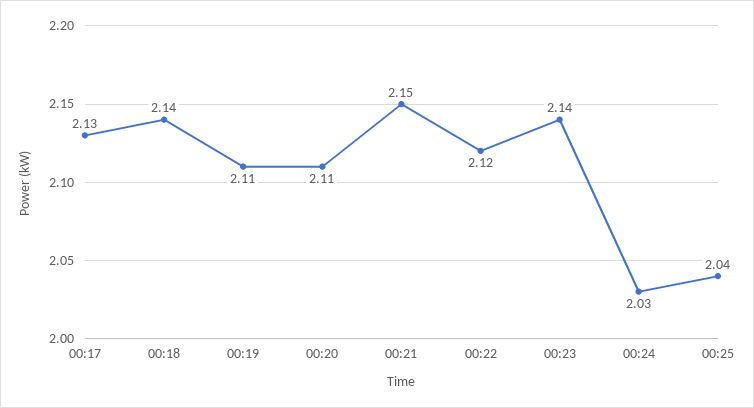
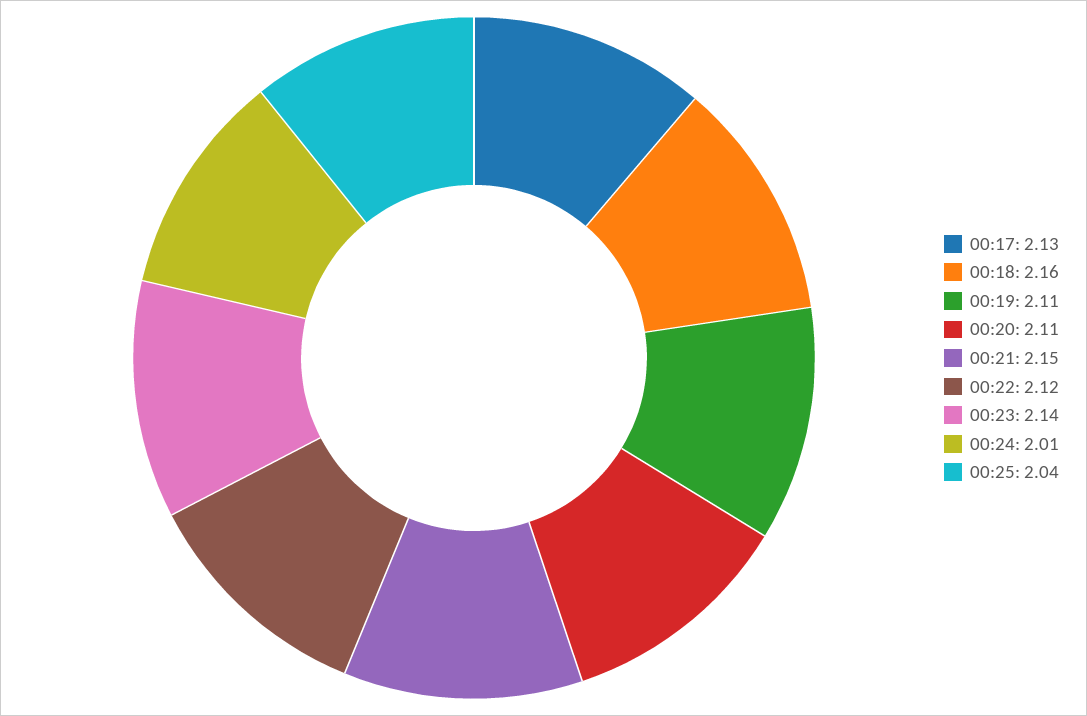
  {
    "00:17": 2.13,
-   "00:18": 2.14,
+   "00:18": 2.16,
    "00:19": 2.11,
    "00:20": 2.11,
    "00:21": 2.15,
    "00:22": 2.12,
    "00:23": 2.14,
-   "00:24": 2.03,
+   "00:24": 2.01,
    "00:25": 2.04
  }

